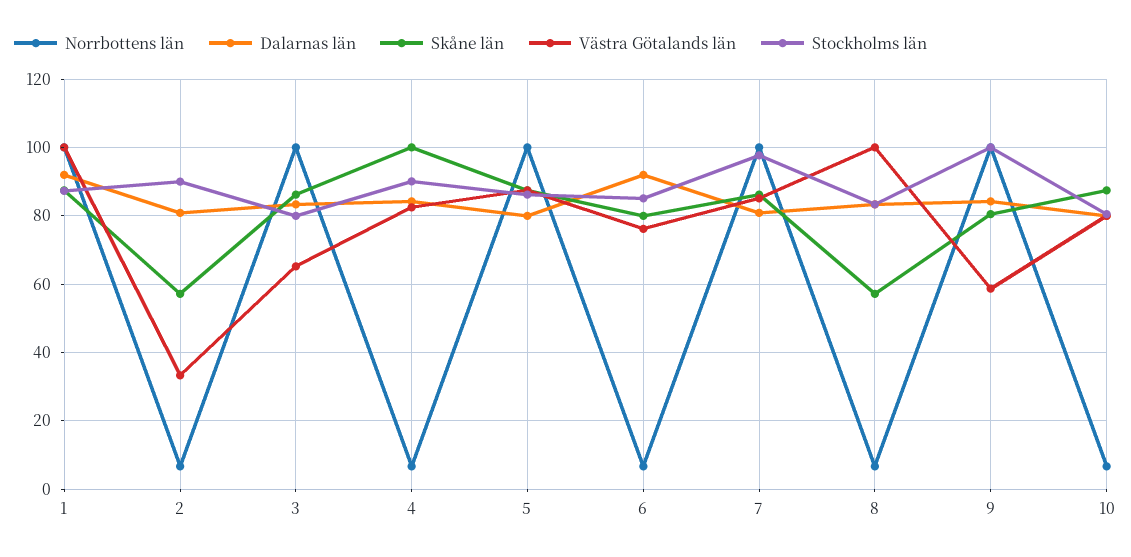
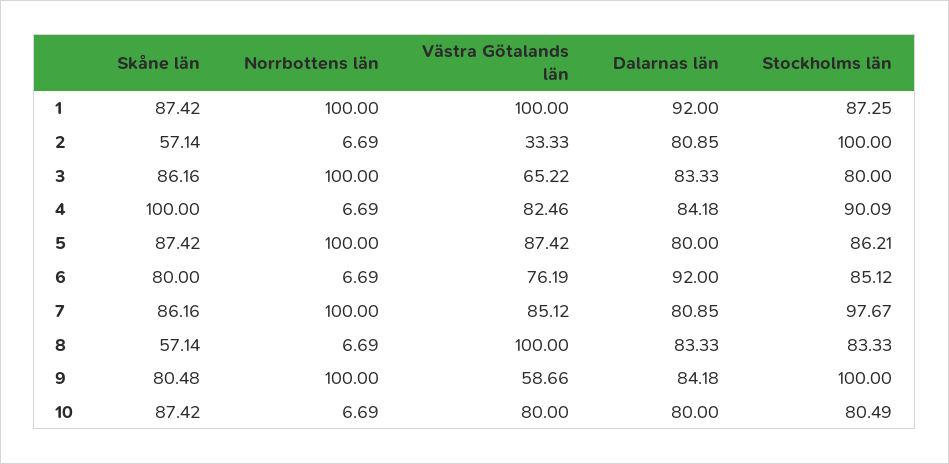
  {
    "Norrbottens län": {
      "1": 100,
      "2": 6.69,
      "3": 100,
      "4": 6.69,
      "5": 100,
      "6": 6.69,
      "7": 100,
      "8": 6.69,
      "9": 100,
      "10": 6.69
    },
    "Dalarnas län": {
      "1": 92,
      "2": 80.85,
      "3": 83.33,
      "4": 84.18,
      "5": 80,
      "6": 92,
      "7": 80.85,
      "8": 83.33,
      "9": 84.18,
      "10": 80
    },
    "Skåne län": {
      "1": 87.42,
      "2": 57.14,
      "3": 86.16,
      "4": 100,
      "5": 87.42,
      "6": 80,
      "7": 86.16,
      "8": 57.14,
      "9": 80.48,
      "10": 87.42
    },
    "Västra Götalands län": {
      "1": 100,
      "2": 33.33,
      "3": 65.22,
      "4": 82.46,
      "5": 87.42,
      "6": 76.19,
      "7": 85.12,
      "8": 100,
      "9": 58.66,
      "10": 80
    },
    "Stockholms län": {
      "1": 87.25,
-     "2": 90,
+     "2": 100,
      "3": 80,
      "4": 90.09,
      "5": 86.21,
      "6": 85.12,
      "7": 97.67,
      "8": 83.33,
      "9": 100,
      "10": 80.49
    }
  }

